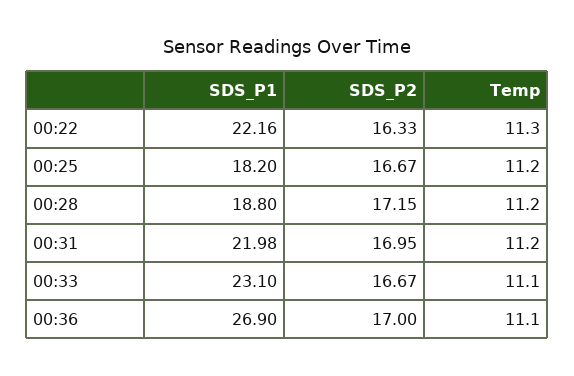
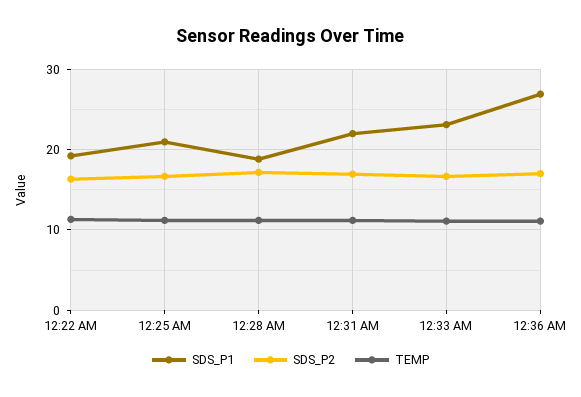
  {
    "SDS_P1": {
-     "00:22": 22.16,
+     "00:22": 19,
-     "00:25": 18.2,
+     "00:25": 21,
      "00:28": 18.8,
      "00:31": 21.98,
      "00:33": 23.1,
      "00:36": 26.9
    },
    "SDS_P2": {
      "00:22": 16.33,
      "00:25": 16.67,
      "00:28": 17.15,
      "00:31": 16.95,
      "00:33": 16.67,
      "00:36": 17
    },
    "Temp": {
      "00:22": 11.3,
      "00:25": 11.2,
      "00:28": 11.2,
      "00:31": 11.2,
      "00:33": 11.1,
      "00:36": 11.1
    }
  }

